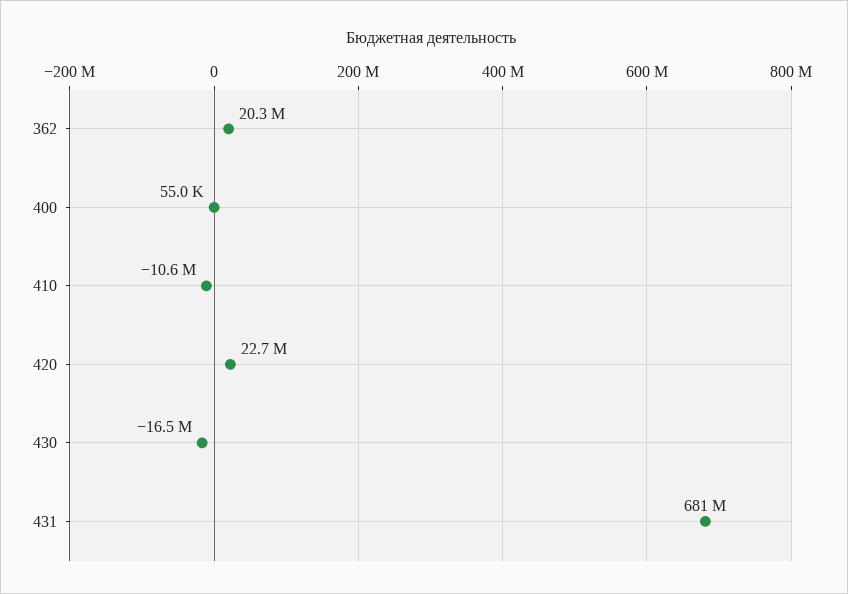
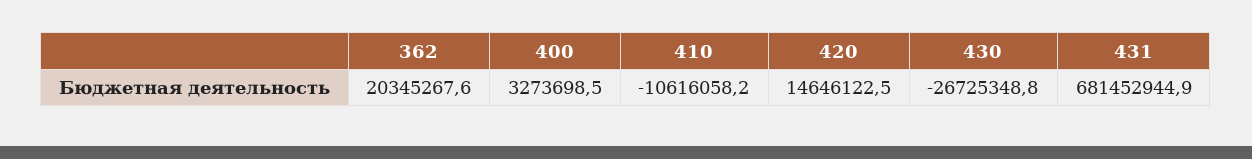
  {
    "362": 20345267.6,
-   "400": 55000,
+   "400": 3273698.5,
    "410": -10616058.2,
-   "420": 22700000,
+   "420": 14646122.5,
-   "430": -16500000,
+   "430": -26725348.8,
    "431": 681452944.9
  }

